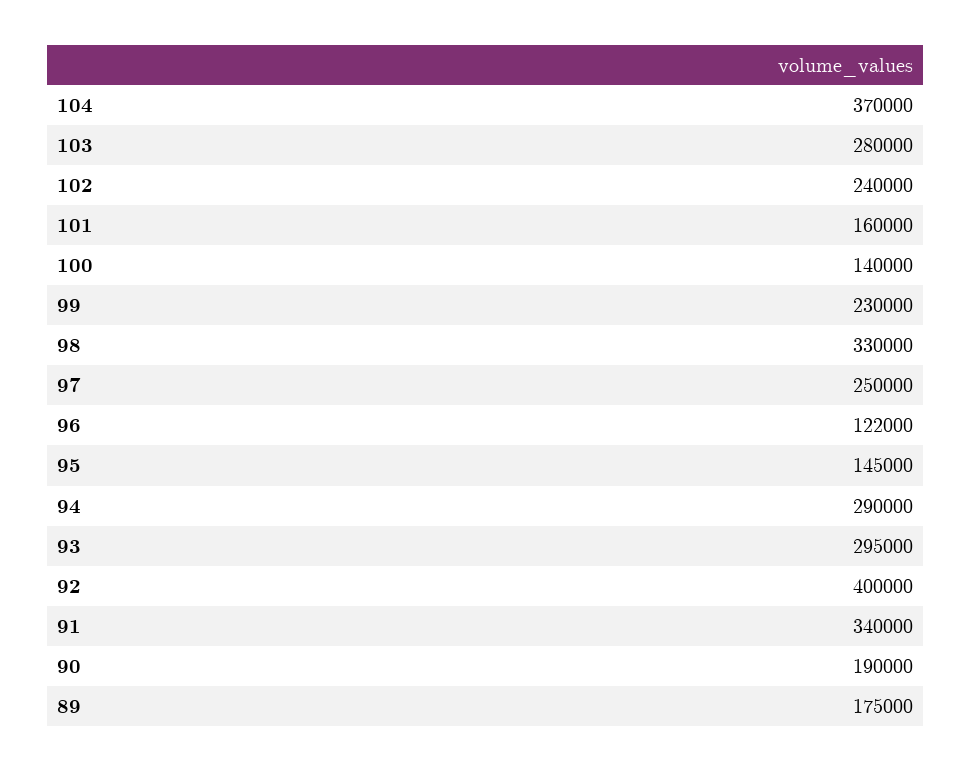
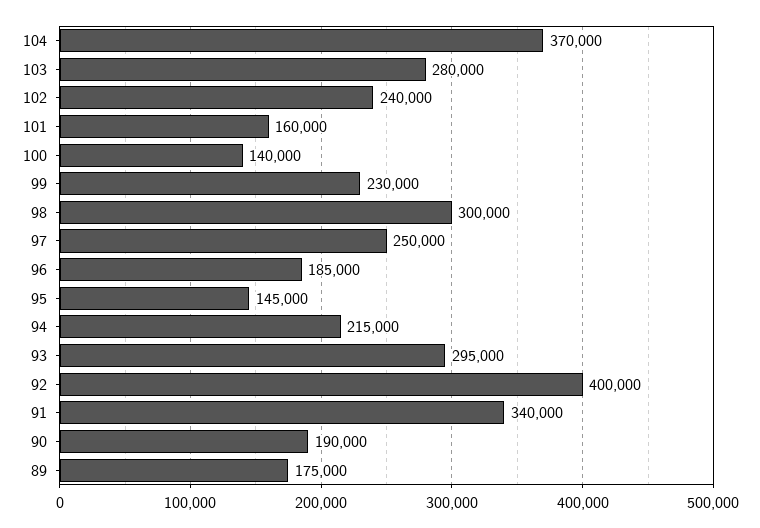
  {
    "104": 370000,
    "103": 280000,
    "102": 240000,
    "101": 160000,
    "100": 140000,
    "99": 230000,
-   "98": 330000,
+   "98": 300000,
    "97": 250000,
-   "96": 122000,
+   "96": 185000,
    "95": 145000,
-   "94": 290000,
+   "94": 215000,
    "93": 295000,
    "92": 400000,
    "91": 340000,
    "90": 190000,
    "89": 175000
  }

